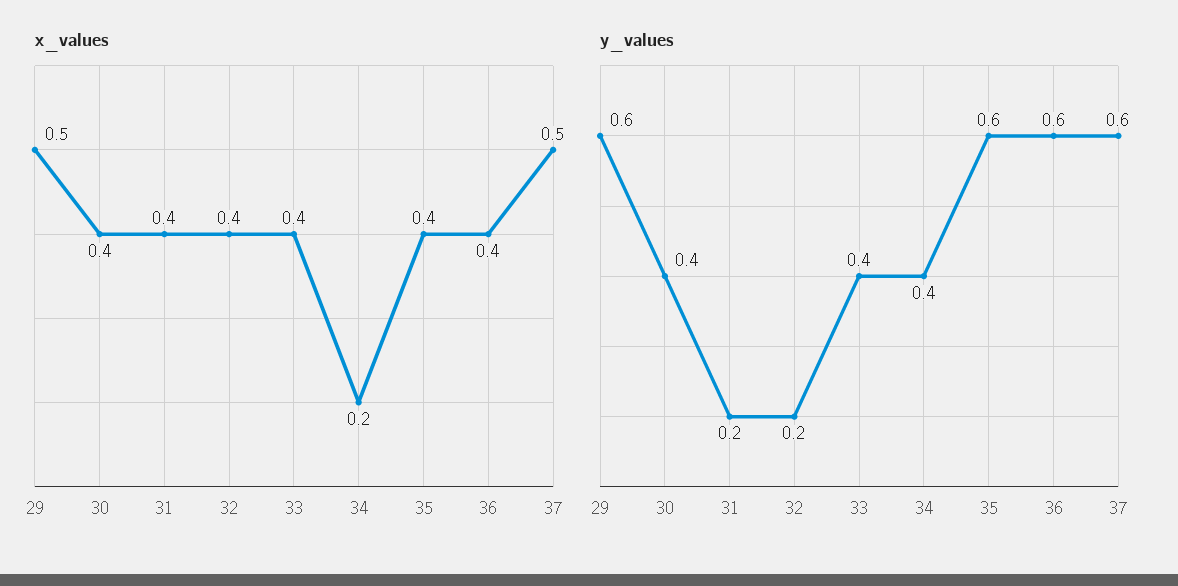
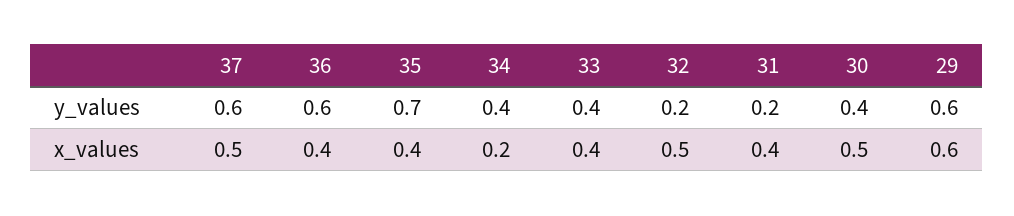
  {
    "x_values": {
-     "29": 0.5,
+     "29": 0.6,
-     "30": 0.4,
+     "30": 0.5,
      "31": 0.4,
-     "32": 0.4,
+     "32": 0.5,
      "33": 0.4,
      "34": 0.2,
      "35": 0.4,
      "36": 0.4,
      "37": 0.5
    },
    "y_values": {
      "29": 0.6,
      "30": 0.4,
      "31": 0.2,
      "32": 0.2,
      "33": 0.4,
      "34": 0.4,
-     "35": 0.6,
+     "35": 0.7,
      "36": 0.6,
      "37": 0.6
    }
  }

